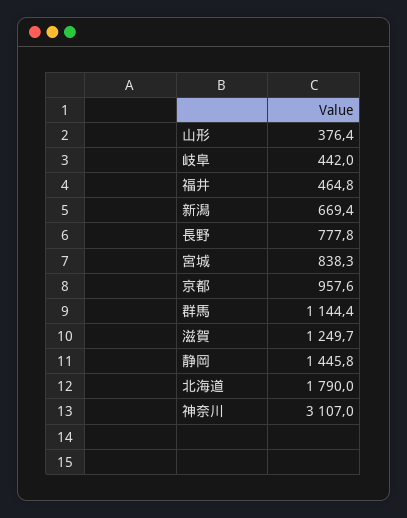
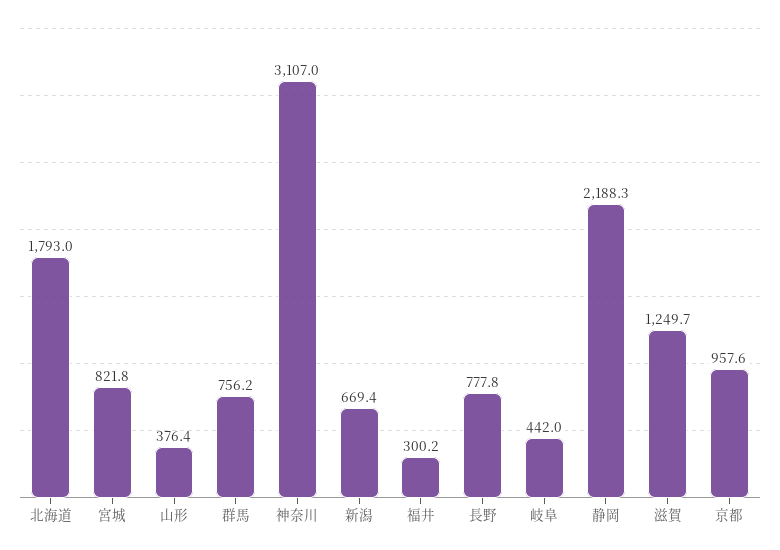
  {
    "山形": 376.4,
    "岐阜": 442,
-   "福井": 464.8,
+   "福井": 300.2,
    "新潟": 669.4,
    "長野": 777.8,
-   "宮城": 838.3,
+   "宮城": 821.8,
    "京都": 957.6,
-   "群馬": 1144.4,
+   "群馬": 756.2,
    "滋賀": 1249.7,
-   "静岡": 1445.8,
+   "静岡": 2188.3,
-   "北海道": 1790,
+   "北海道": 1793,
    "神奈川": 3107
  }

